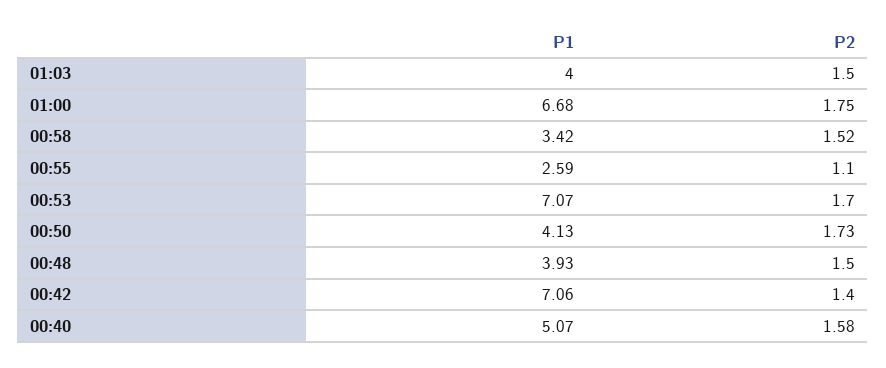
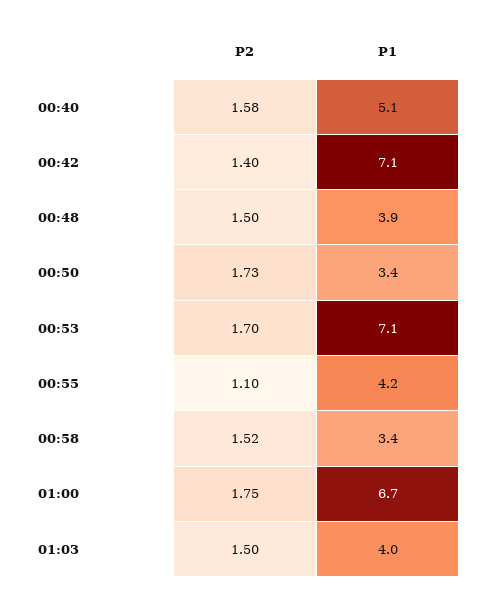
  {
    "P1": {
      "01:03": 4,
      "01:00": 6.68,
      "00:58": 3.42,
-     "00:55": 2.59,
+     "00:55": 4.2,
      "00:53": 7.07,
-     "00:50": 4.13,
+     "00:50": 3.4,
      "00:48": 3.93,
      "00:42": 7.06,
      "00:40": 5.07
    },
    "P2": {
      "01:03": 1.5,
      "01:00": 1.75,
      "00:58": 1.52,
      "00:55": 1.1,
      "00:53": 1.7,
      "00:50": 1.73,
      "00:48": 1.5,
      "00:42": 1.4,
      "00:40": 1.58
    }
  }

